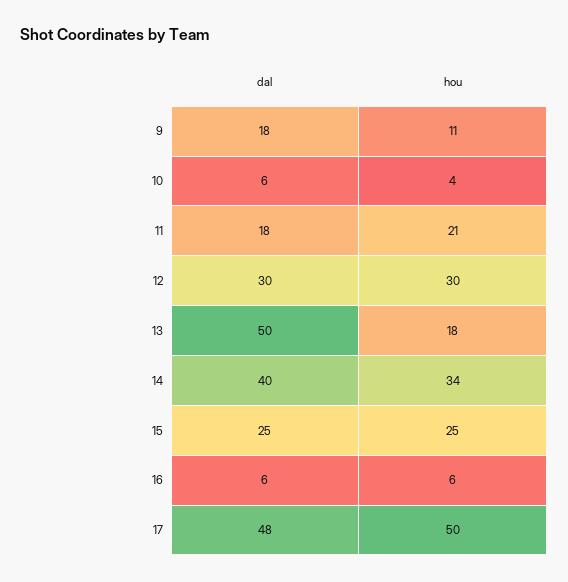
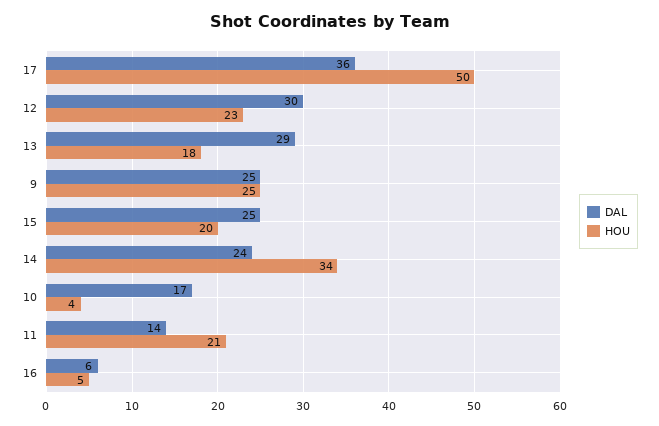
  {
    "dal": {
-     "9": 18,
+     "9": 25,
-     "10": 6,
+     "10": 17,
-     "11": 18,
+     "11": 14,
      "12": 30,
-     "13": 50,
+     "13": 29,
-     "14": 40,
+     "14": 24,
      "15": 25,
      "16": 6,
-     "17": 48
+     "17": 36
    },
    "hou": {
-     "9": 11,
+     "9": 25,
      "10": 4,
      "11": 21,
-     "12": 30,
+     "12": 23,
      "13": 18,
      "14": 34,
-     "15": 25,
+     "15": 20,
-     "16": 6,
+     "16": 5,
      "17": 50
    }
  }

